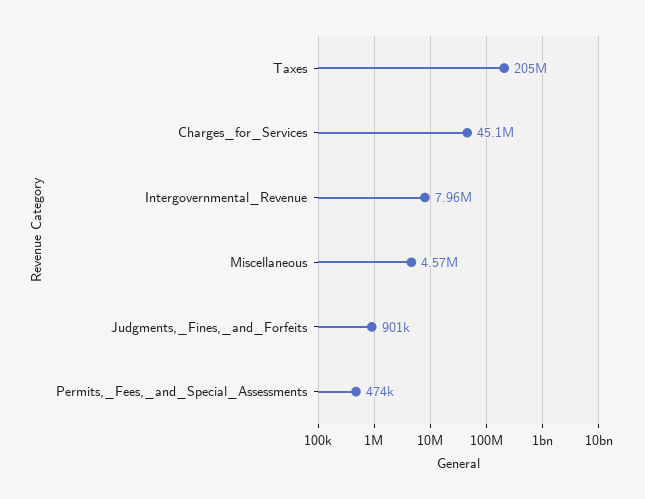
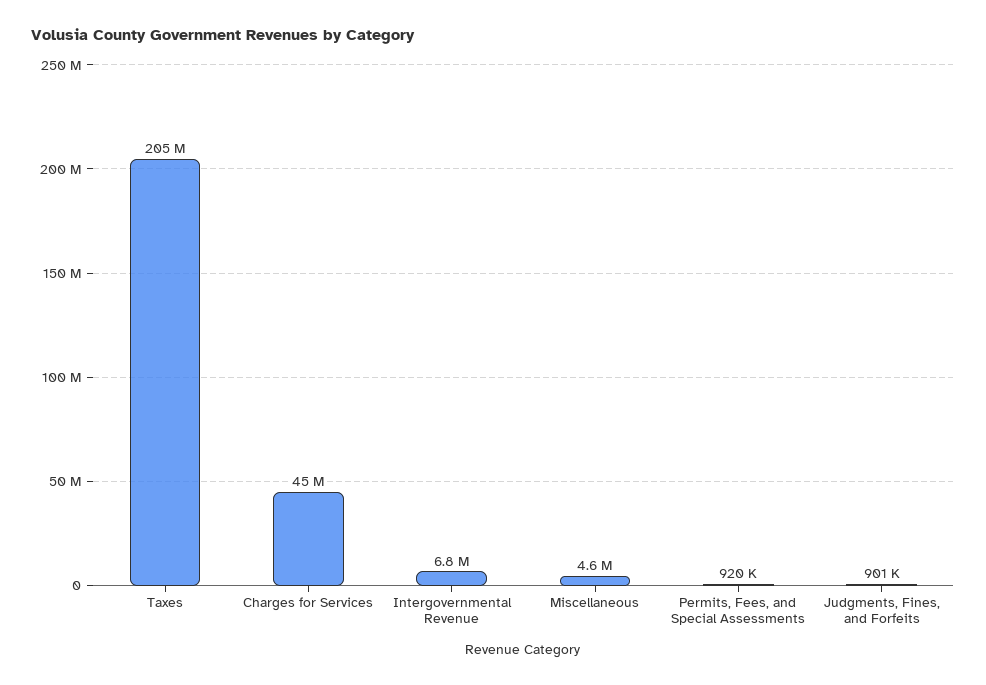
  {
    "Taxes": 205000000,
    "Charges_for_Services": 45100000,
-   "Intergovernmental_Revenue": 7960000,
+   "Intergovernmental_Revenue": 6800000,
    "Miscellaneous": 4570000,
    "Judgments,_Fines,_and_Forfeits": 901000,
-   "Permits,_Fees,_and_Special_Assessments": 474000
+   "Permits,_Fees,_and_Special_Assessments": 920000
  }

